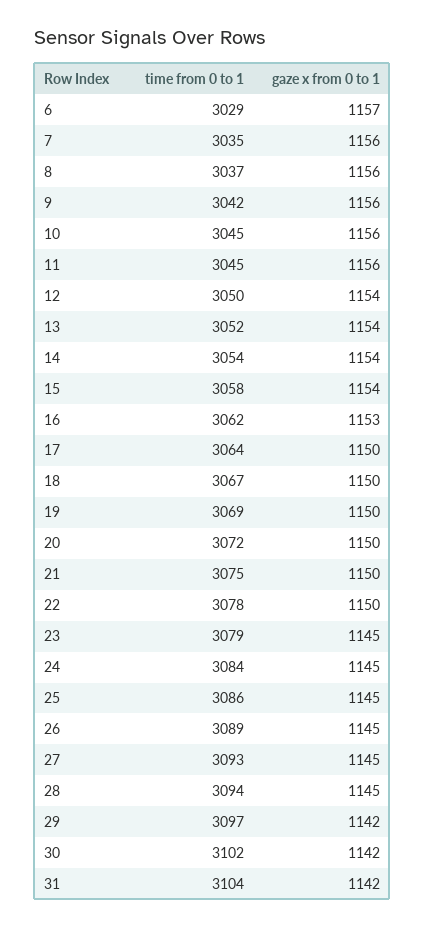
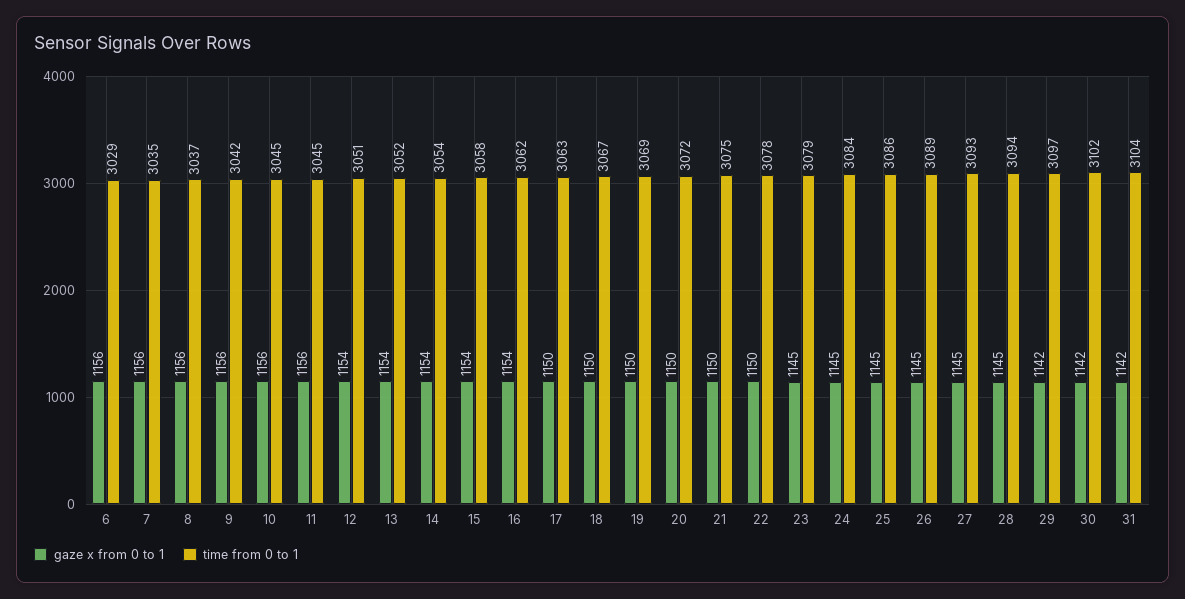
  {
    "time from 0 to 1": {
      "6": 3029,
      "7": 3035,
      "8": 3037,
      "9": 3042,
      "10": 3045,
      "11": 3045,
-     "12": 3050,
+     "12": 3051,
      "13": 3052,
      "14": 3054,
      "15": 3058,
      "16": 3062,
-     "17": 3064,
+     "17": 3063,
      "18": 3067,
      "19": 3069,
      "20": 3072,
      "21": 3075,
      "22": 3078,
      "23": 3079,
      "24": 3084,
      "25": 3086,
      "26": 3089,
      "27": 3093,
      "28": 3094,
      "29": 3097,
      "30": 3102,
      "31": 3104
    },
    "gaze x from 0 to 1": {
-     "6": 1157,
+     "6": 1156,
      "7": 1156,
      "8": 1156,
      "9": 1156,
      "10": 1156,
      "11": 1156,
      "12": 1154,
      "13": 1154,
      "14": 1154,
      "15": 1154,
-     "16": 1153,
+     "16": 1154,
      "17": 1150,
      "18": 1150,
      "19": 1150,
      "20": 1150,
      "21": 1150,
      "22": 1150,
      "23": 1145,
      "24": 1145,
      "25": 1145,
      "26": 1145,
      "27": 1145,
      "28": 1145,
      "29": 1142,
      "30": 1142,
      "31": 1142
    }
  }

